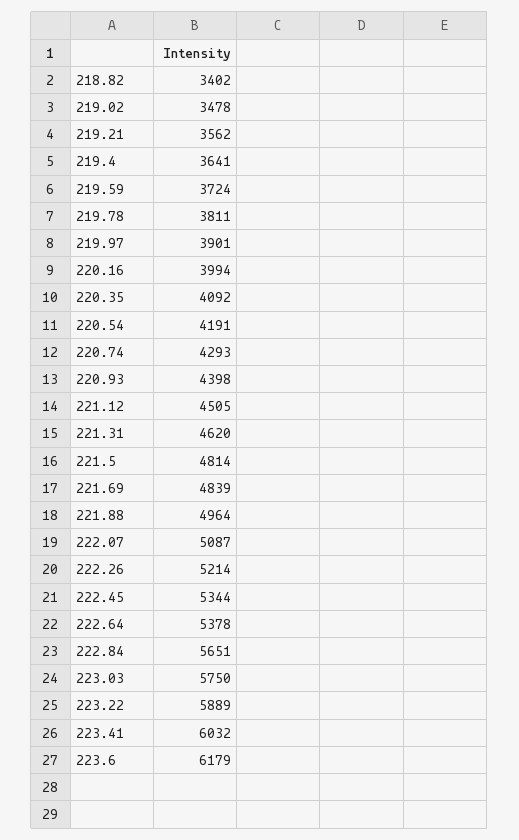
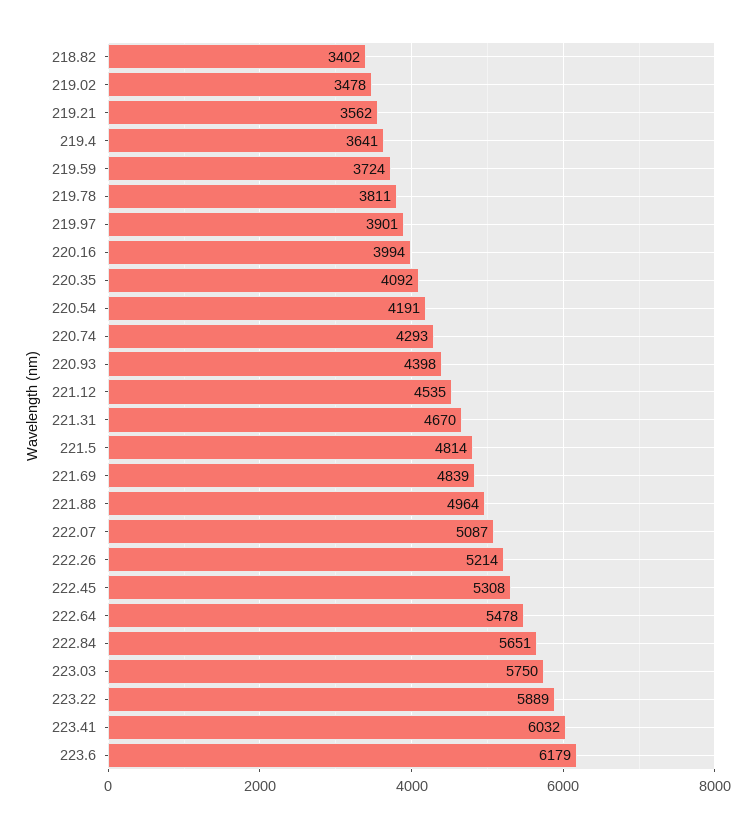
  {
    "218.82": 3402,
    "219.02": 3478,
    "219.21": 3562,
    "219.4": 3641,
    "219.59": 3724,
    "219.78": 3811,
    "219.97": 3901,
    "220.16": 3994,
    "220.35": 4092,
    "220.54": 4191,
    "220.74": 4293,
    "220.93": 4398,
-   "221.12": 4505,
+   "221.12": 4535,
-   "221.31": 4620,
+   "221.31": 4670,
    "221.5": 4814,
    "221.69": 4839,
    "221.88": 4964,
    "222.07": 5087,
    "222.26": 5214,
-   "222.45": 5344,
+   "222.45": 5308,
-   "222.64": 5378,
+   "222.64": 5478,
    "222.84": 5651,
    "223.03": 5750,
    "223.22": 5889,
    "223.41": 6032,
    "223.6": 6179
  }

